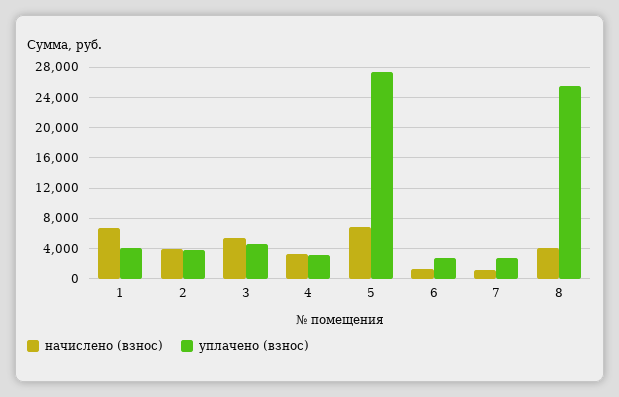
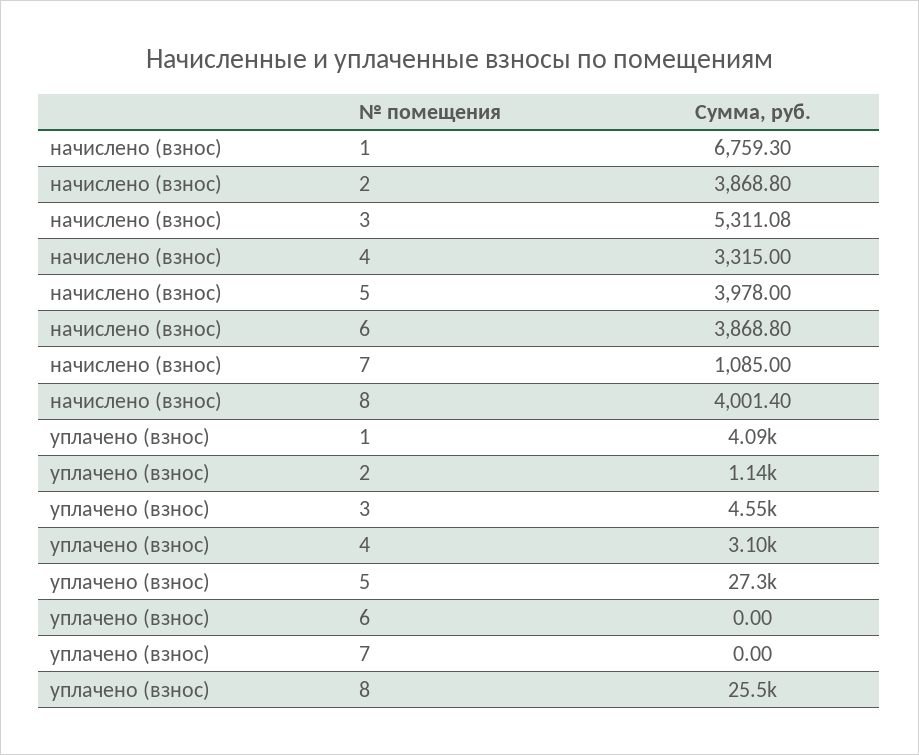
  {
    "начислено (взнос)": {
      "1": 6759.3,
      "2": 3868.8,
      "3": 5311.08,
      "4": 3315,
-     "5": 7000,
+     "5": 3978,
-     "6": 1000,
+     "6": 3868.8,
      "7": 1085,
      "8": 4001.4
    },
    "уплачено (взнос)": {
      "1": 4090,
-     "2": 4000,
+     "2": 1140,
      "3": 4550,
      "4": 3100,
      "5": 27300,
-     "6": 3000,
+     "6": 0,
-     "7": 3000,
+     "7": 0,
      "8": 25500
    }
  }

